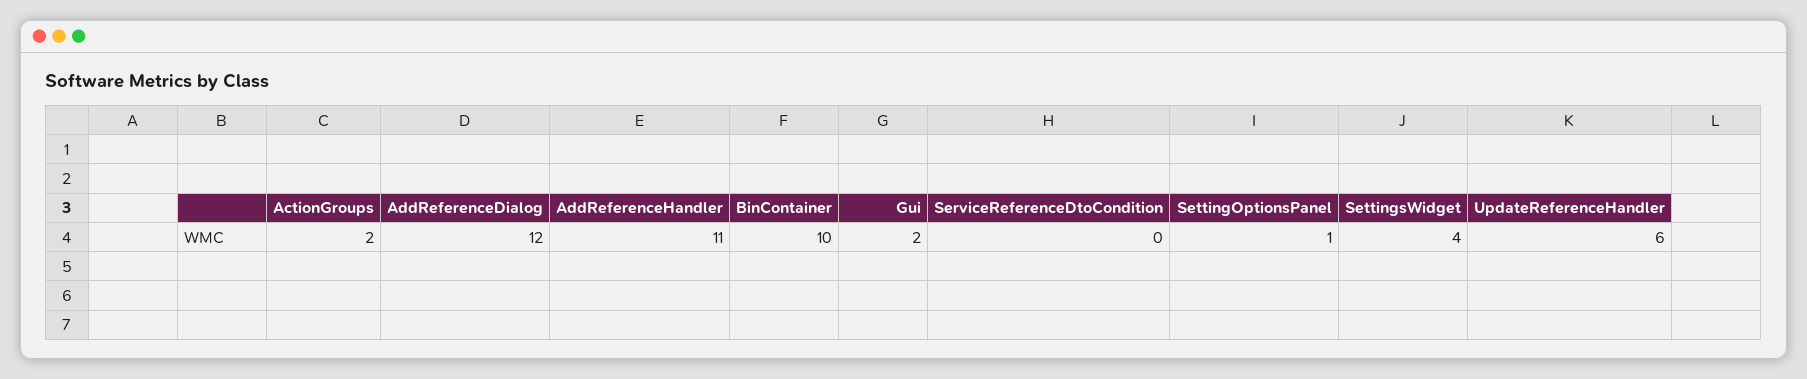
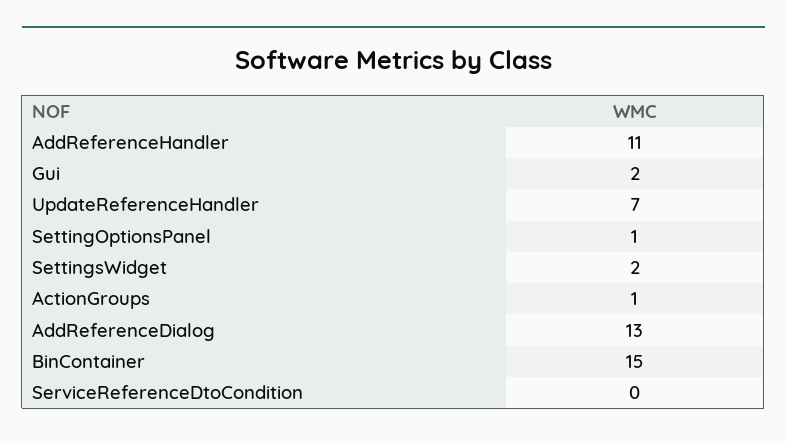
  {
-   "ActionGroups": 2,
+   "ActionGroups": 1,
-   "AddReferenceDialog": 12,
+   "AddReferenceDialog": 13,
    "AddReferenceHandler": 11,
-   "BinContainer": 10,
+   "BinContainer": 15,
    "Gui": 2,
    "ServiceReferenceDtoCondition": 0,
    "SettingOptionsPanel": 1,
-   "SettingsWidget": 4,
+   "SettingsWidget": 2,
-   "UpdateReferenceHandler": 6
+   "UpdateReferenceHandler": 7
  }

